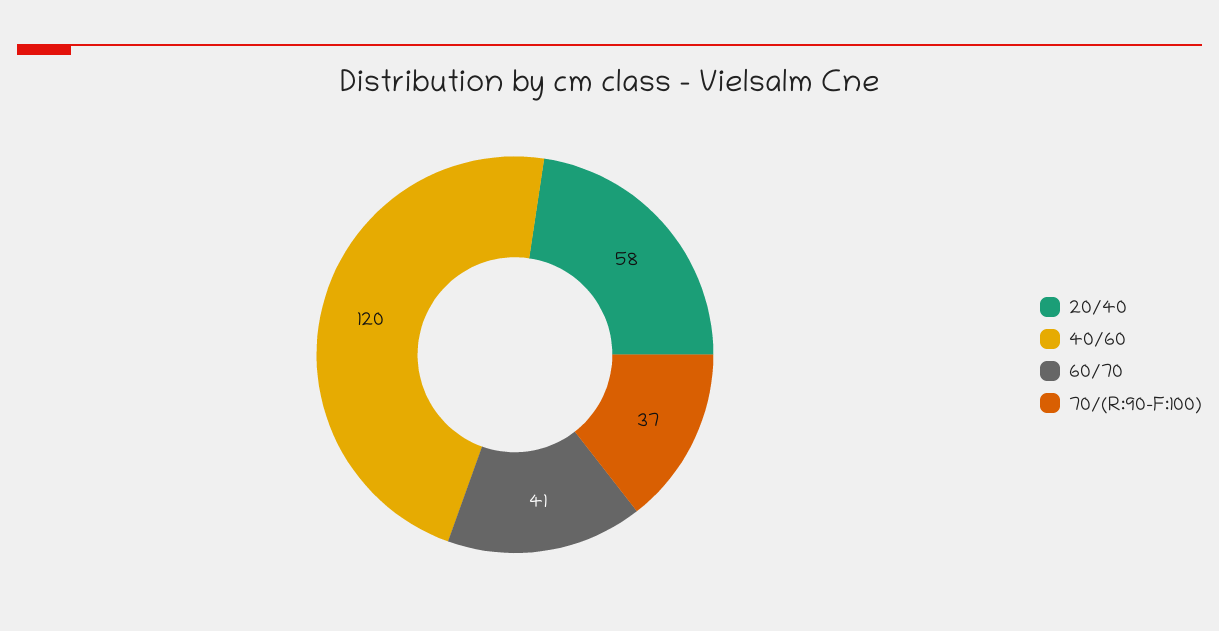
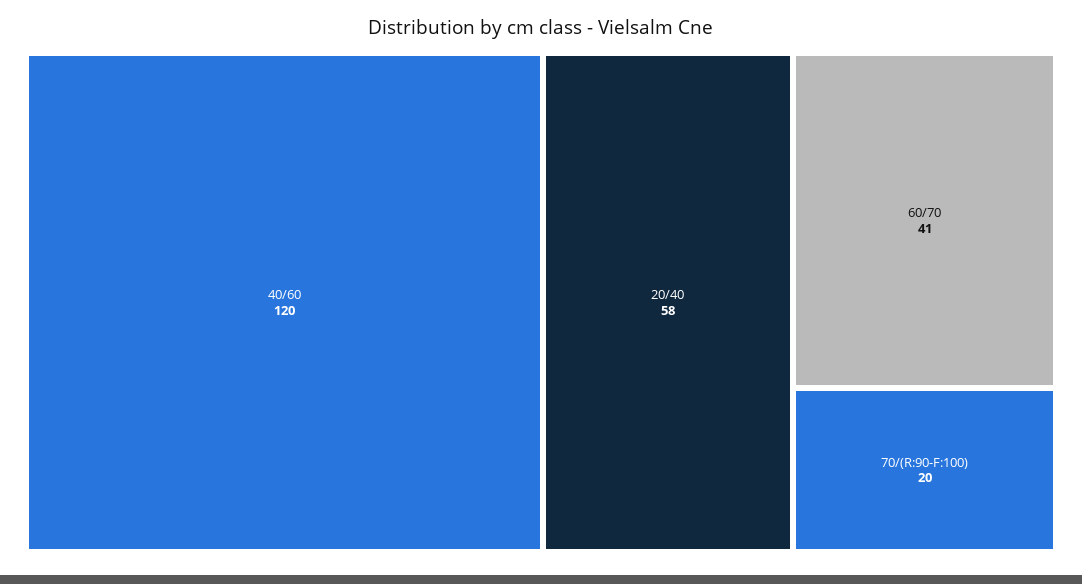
  {
    "20/40": 58,
    "40/60": 120,
    "60/70": 41,
-   "70/(R:90-F:100)": 37
+   "70/(R:90-F:100)": 20
  }

